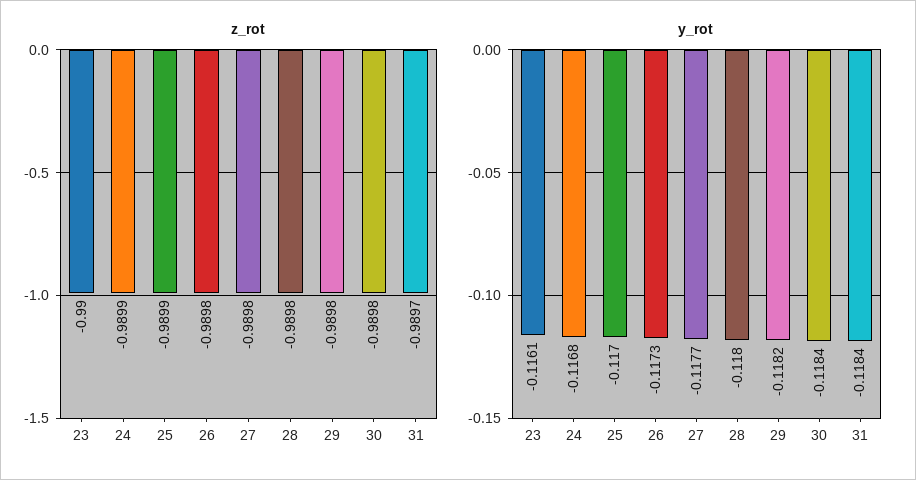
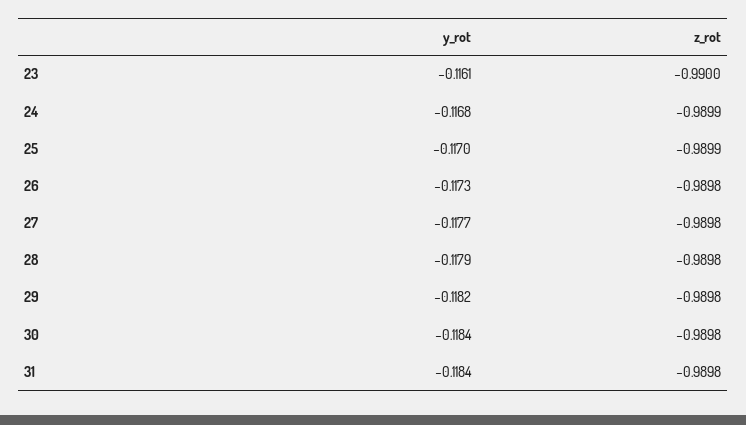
  {
    "z_rot": {
      "23": -0.99,
      "24": -0.9899,
      "25": -0.9899,
      "26": -0.9898,
      "27": -0.9898,
      "28": -0.9898,
      "29": -0.9898,
      "30": -0.9898,
-     "31": -0.9897
+     "31": -0.9898
    },
    "y_rot": {
      "23": -0.1161,
      "24": -0.1168,
      "25": -0.117,
      "26": -0.1173,
      "27": -0.1177,
-     "28": -0.118,
+     "28": -0.1179,
      "29": -0.1182,
      "30": -0.1184,
      "31": -0.1184
    }
  }

